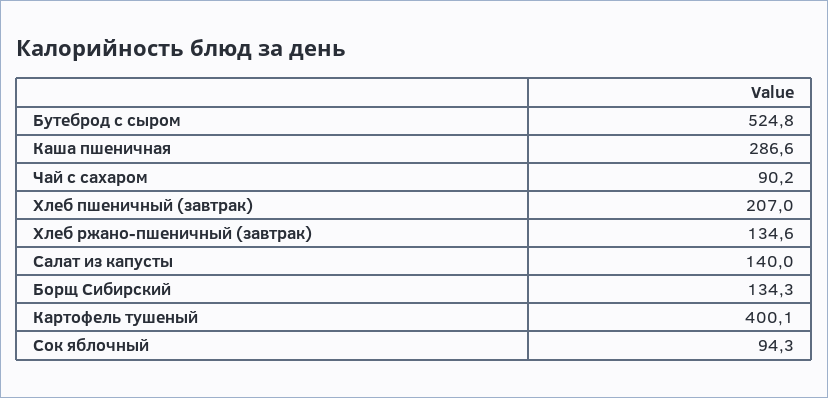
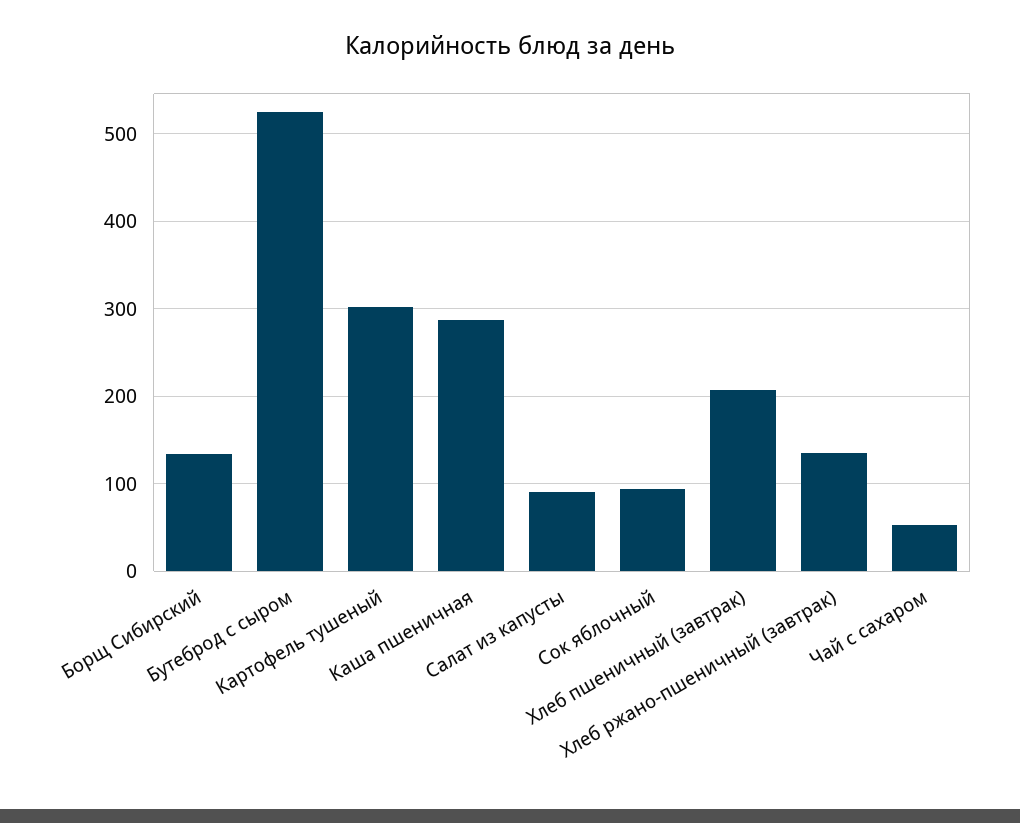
  {
    "Бутеброд с сыром": 524.8,
    "Каша пшеничная": 286.6,
-   "Чай с сахаром": 90.2,
+   "Чай с сахаром": 50,
    "Хлеб пшеничный (завтрак)": 207,
    "Хлеб ржано-пшеничный (завтрак)": 134.6,
-   "Салат из капусты": 140,
+   "Салат из капусты": 90,
    "Борщ Сибирский": 134.3,
-   "Картофель тушеный": 400.1,
+   "Картофель тушеный": 300,
    "Сок яблочный": 94.3
  }

